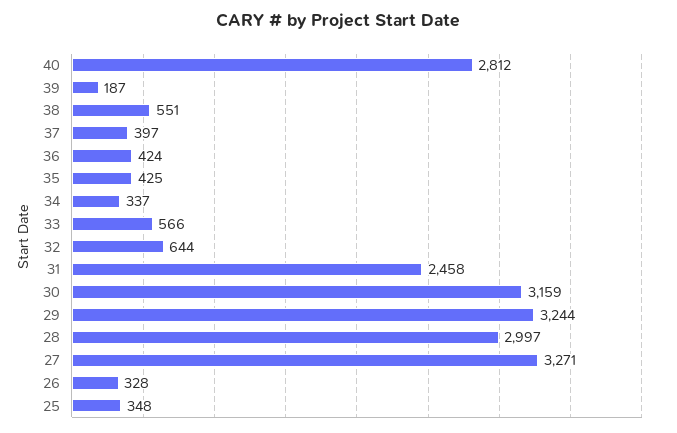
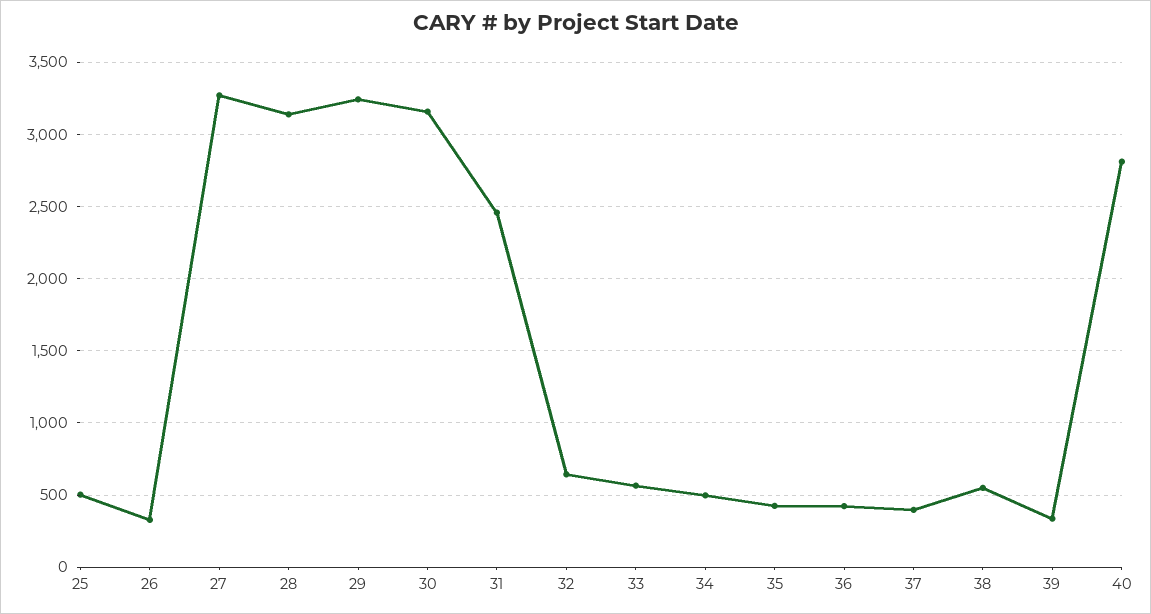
  {
    "40": 2812,
-   "39": 187,
+   "39": 350,
    "38": 551,
    "37": 397,
    "36": 424,
    "35": 425,
-   "34": 337,
+   "34": 500,
    "33": 566,
    "32": 644,
    "31": 2458,
    "30": 3159,
    "29": 3244,
-   "28": 2997,
+   "28": 3150,
    "27": 3271,
    "26": 328,
-   "25": 348
+   "25": 500
  }

